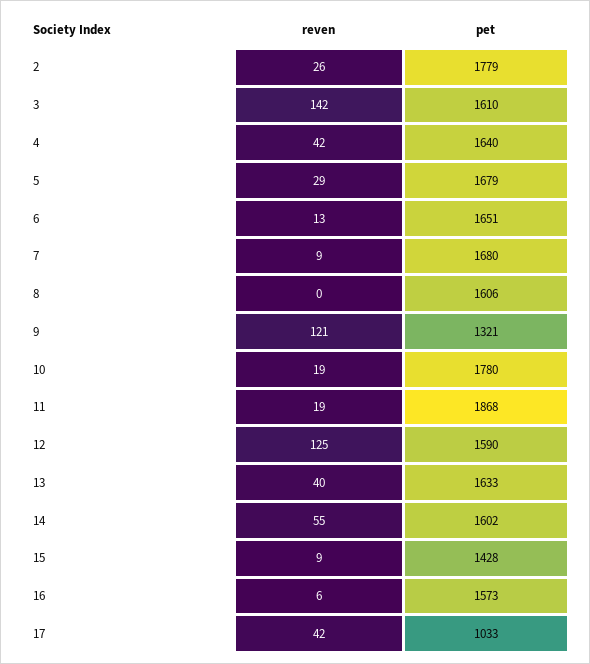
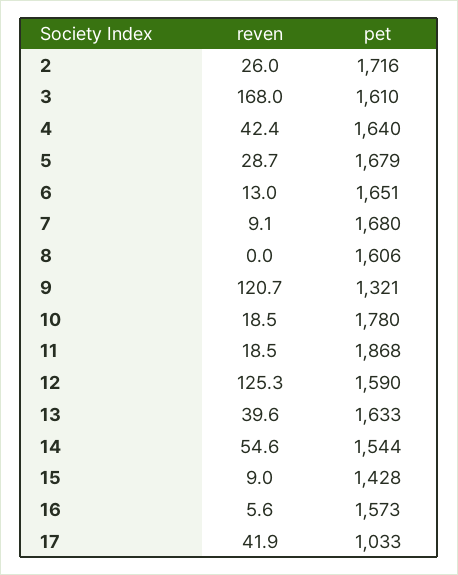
  {
    "reven": {
      "2": 26,
-     "3": 142,
+     "3": 168,
      "4": 42.4,
      "5": 28.7,
      "6": 13,
      "7": 9.1,
      "8": 0,
      "9": 120.7,
      "10": 18.5,
      "11": 18.5,
      "12": 125.3,
      "13": 39.6,
      "14": 54.6,
      "15": 9,
      "16": 5.6,
      "17": 41.9
    },
    "pet": {
-     "2": 1779,
+     "2": 1716,
      "3": 1610,
      "4": 1640,
      "5": 1679,
      "6": 1651,
      "7": 1680,
      "8": 1606,
      "9": 1321,
      "10": 1780,
      "11": 1868,
      "12": 1590,
      "13": 1633,
-     "14": 1602,
+     "14": 1544,
      "15": 1428,
      "16": 1573,
      "17": 1033
    }
  }

